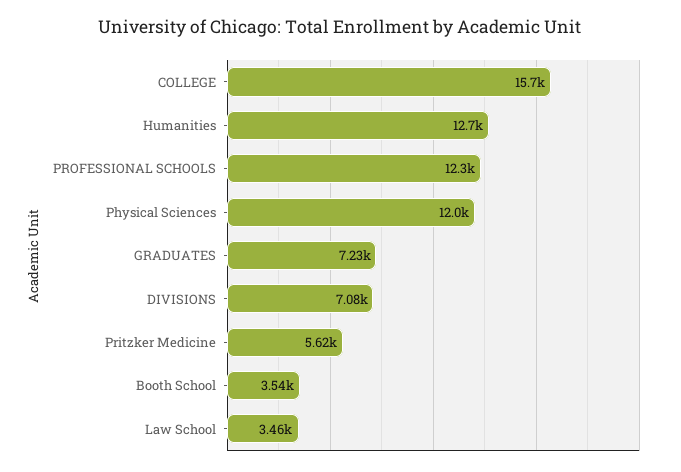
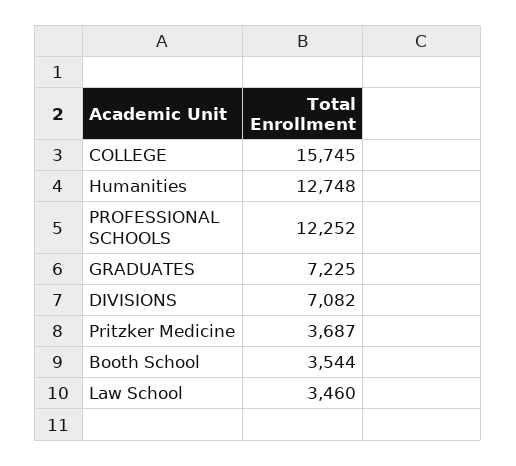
  {
    "COLLEGE": 15745,
    "Humanities": 12748,
    "PROFESSIONAL SCHOOLS": 12252,
-   "Physical Sciences": 12000,
    "GRADUATES": 7225,
    "DIVISIONS": 7082,
-   "Pritzker Medicine": 5620,
+   "Pritzker Medicine": 3687,
    "Booth School": 3544,
    "Law School": 3460
  }

